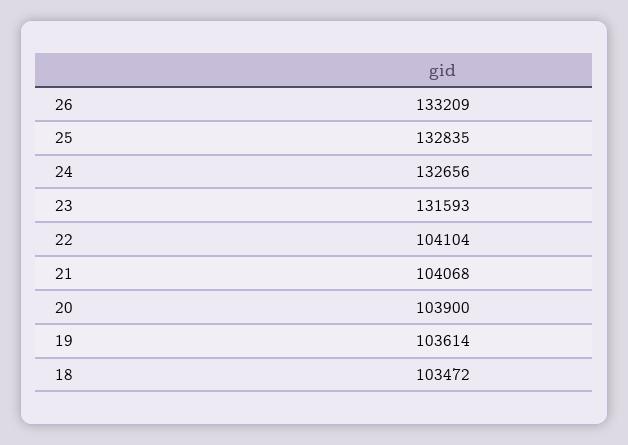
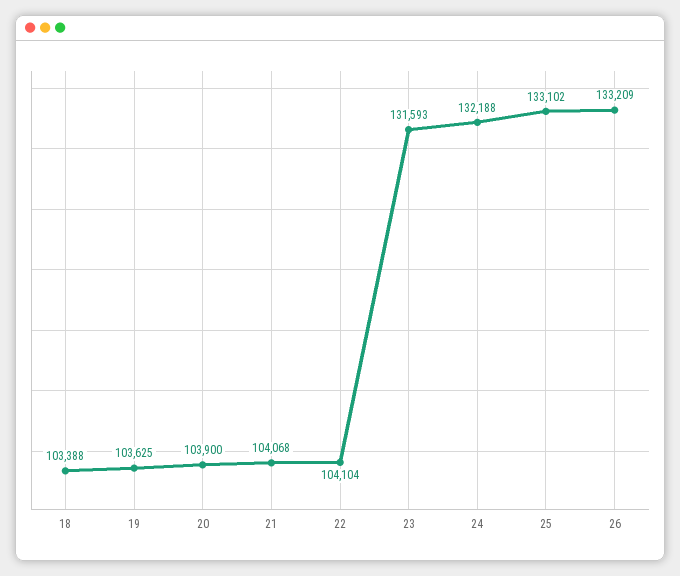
  {
    "26": 133209,
-   "25": 132835,
+   "25": 133102,
-   "24": 132656,
+   "24": 132188,
    "23": 131593,
    "22": 104104,
    "21": 104068,
    "20": 103900,
-   "19": 103614,
+   "19": 103625,
-   "18": 103472
+   "18": 103388
  }

